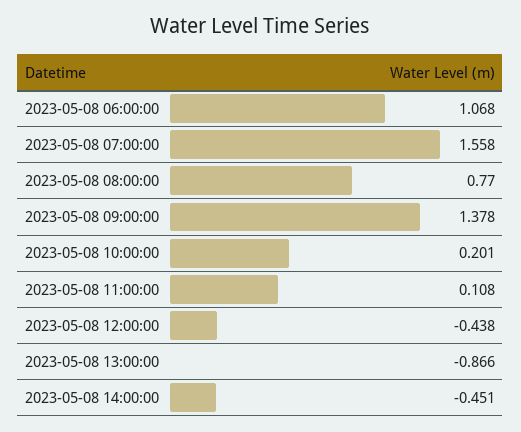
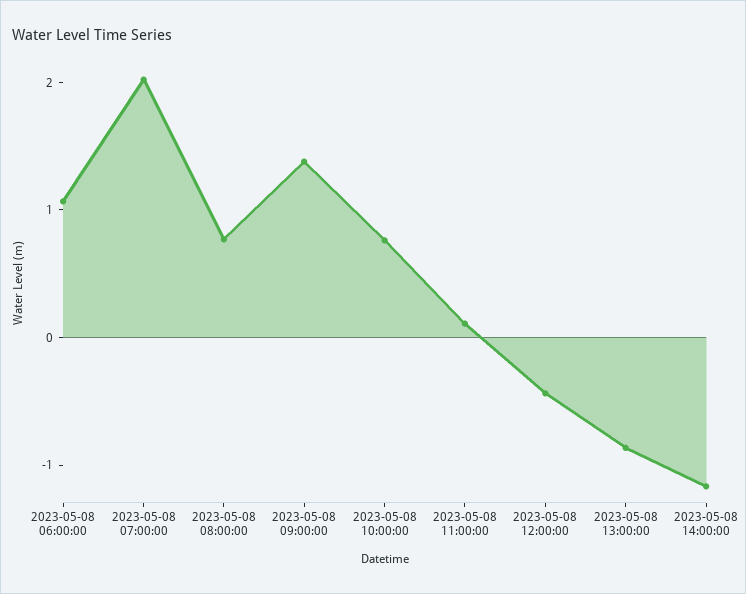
  {
    "2023-05-08 06:00:00": 1.068,
-   "2023-05-08 07:00:00": 1.558,
+   "2023-05-08 07:00:00": 2,
    "2023-05-08 08:00:00": 0.77,
    "2023-05-08 09:00:00": 1.378,
-   "2023-05-08 10:00:00": 0.201,
+   "2023-05-08 10:00:00": 0.8,
    "2023-05-08 11:00:00": 0.108,
    "2023-05-08 12:00:00": -0.438,
    "2023-05-08 13:00:00": -0.866,
-   "2023-05-08 14:00:00": -0.451
+   "2023-05-08 14:00:00": -1.2
  }

